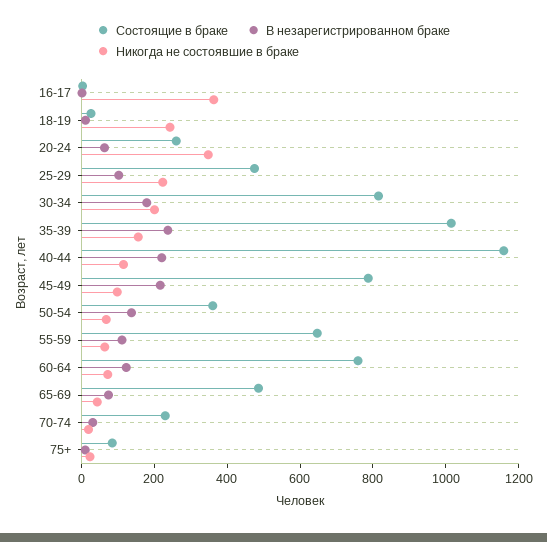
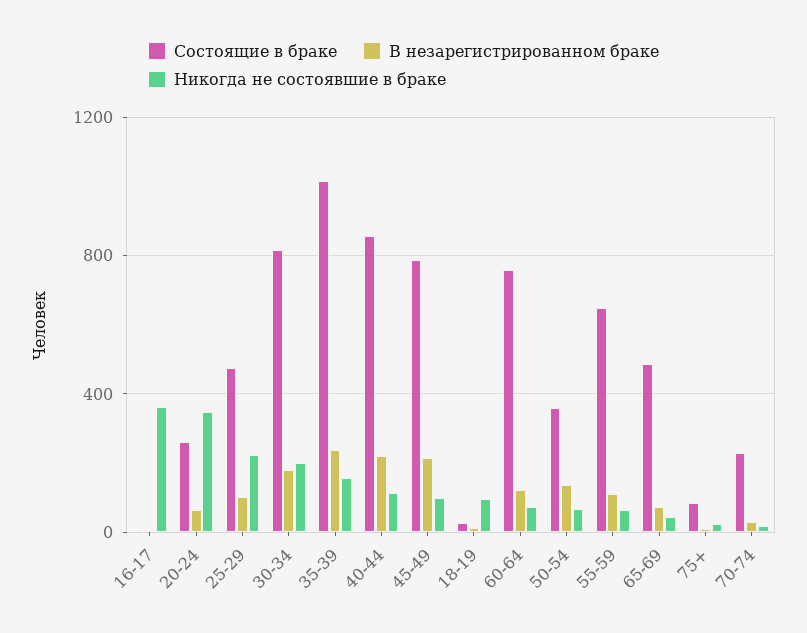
  {
    "Состоящие в браке": {
      "16-17": 0,
      "18-19": 50,
      "20-24": 250,
      "25-29": 500,
      "30-34": 800,
      "35-39": 1000,
-     "40-44": 1150,
+     "40-44": 850,
      "45-49": 800,
      "50-54": 350,
      "55-59": 650,
      "60-64": 750,
      "65-69": 500,
      "70-74": 250,
      "75+": 100
    },
    "В незарегистрированном браке": {
      "16-17": 0,
      "18-19": 0,
      "20-24": 50,
      "25-29": 100,
      "30-34": 200,
      "35-39": 250,
      "40-44": 200,
      "45-49": 200,
      "50-54": 150,
      "55-59": 100,
      "60-64": 100,
      "65-69": 50,
      "70-74": 50,
      "75+": 0
    },
    "Никогда не состоявшие в браке": {
      "16-17": 350,
-     "18-19": 250,
+     "18-19": 100,
      "20-24": 350,
      "25-29": 200,
      "30-34": 200,
      "35-39": 150,
      "40-44": 100,
      "45-49": 100,
      "50-54": 50,
      "55-59": 50,
      "60-64": 50,
      "65-69": 50,
      "70-74": 0,
      "75+": 0
    }
  }

